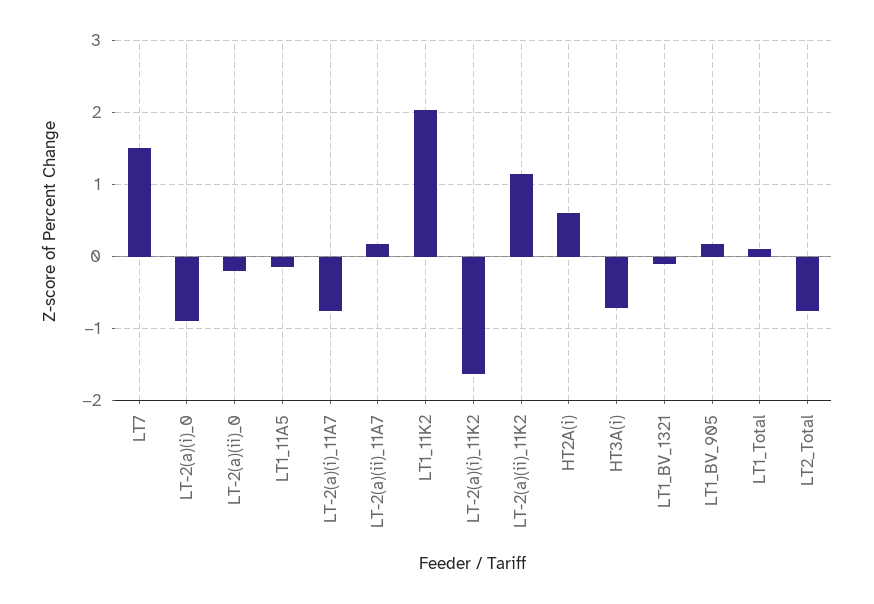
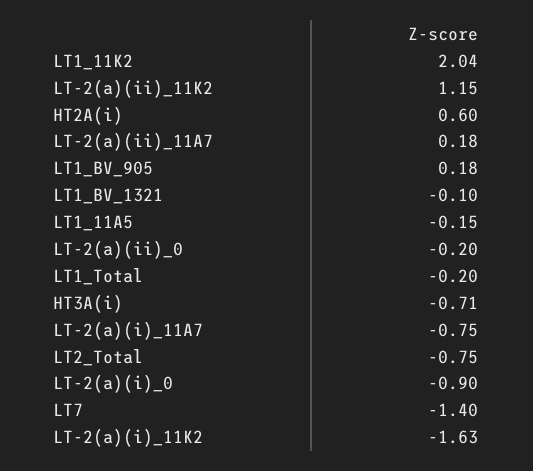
  {
-   "LT7": 1.5,
+   "LT7": -1.4,
    "LT-2(a)(i)_0": -0.9,
    "LT-2(a)(ii)_0": -0.2,
    "LT1_11A5": -0.15,
    "LT-2(a)(i)_11A7": -0.75,
    "LT-2(a)(ii)_11A7": 0.18,
    "LT1_11K2": 2.04,
    "LT-2(a)(i)_11K2": -1.63,
    "LT-2(a)(ii)_11K2": 1.15,
    "HT2A(i)": 0.6,
    "HT3A(i)": -0.71,
    "LT1_BV_1321": -0.1,
    "LT1_BV_905": 0.18,
-   "LT1_Total": 0.1,
+   "LT1_Total": -0.2,
    "LT2_Total": -0.75
  }

